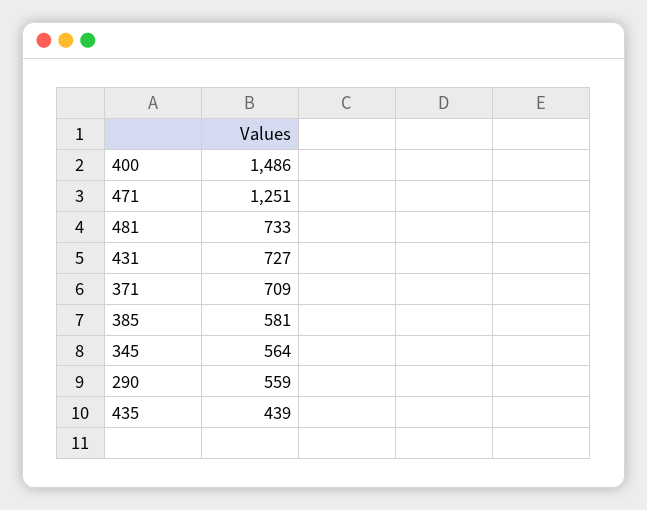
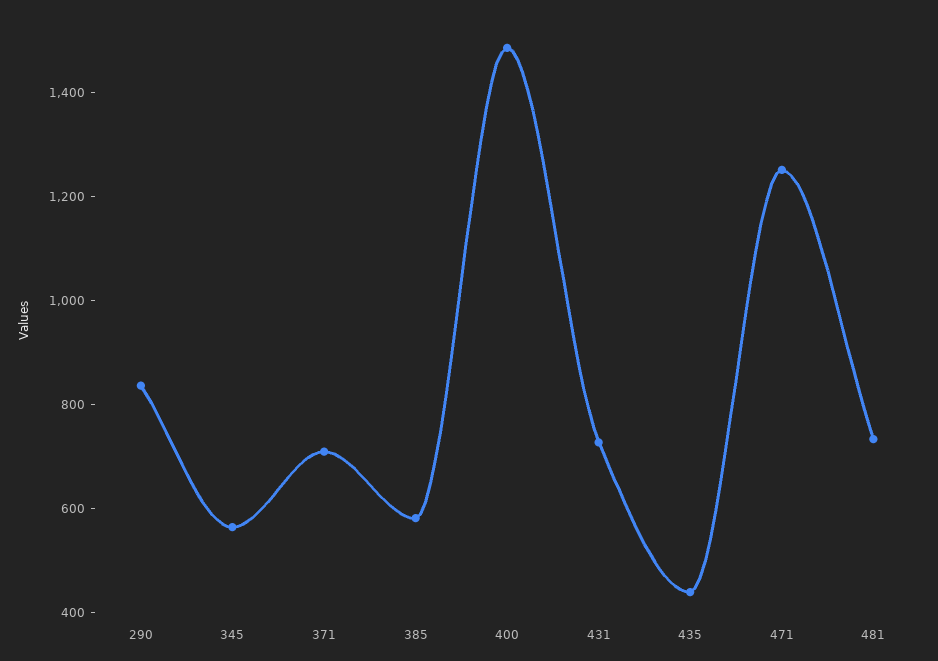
  {
    "400": 1486,
    "471": 1251,
    "481": 733,
    "431": 727,
    "371": 709,
    "385": 581,
    "345": 564,
-   "290": 559,
+   "290": 850,
    "435": 439
  }

